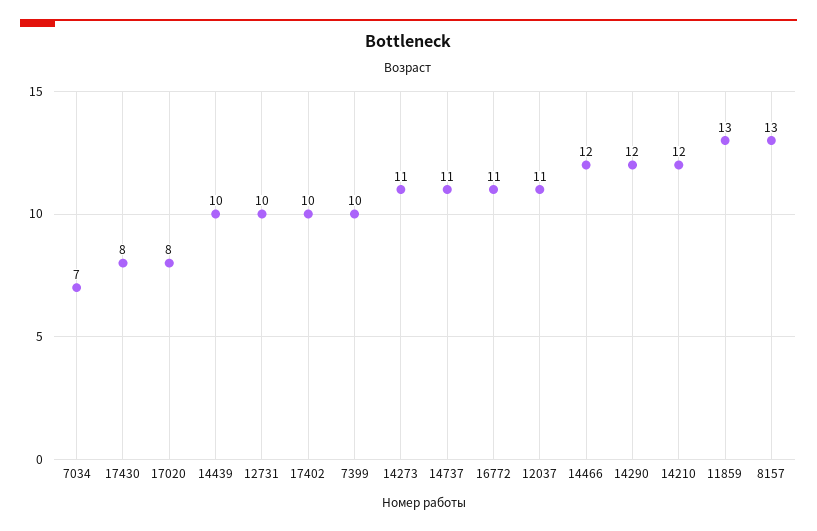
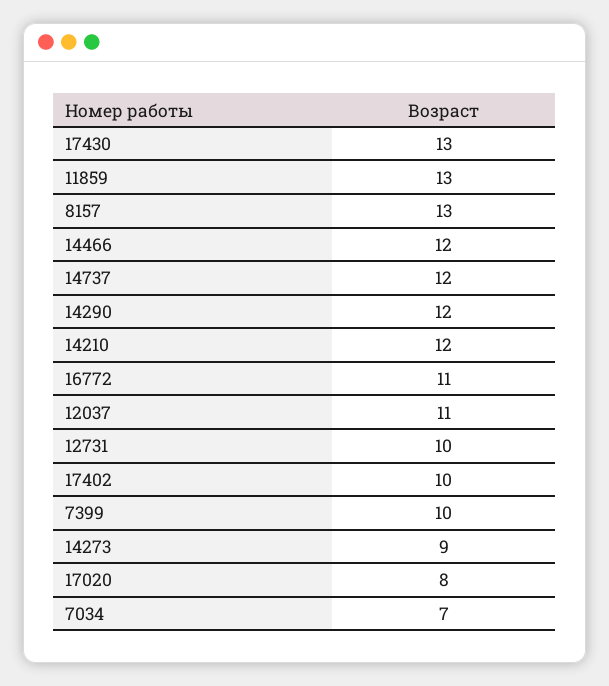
  {
    "7034": 7,
-   "17430": 8,
+   "17430": 13,
    "17020": 8,
-   "14439": 10,
    "12731": 10,
    "17402": 10,
    "7399": 10,
-   "14273": 11,
+   "14273": 9,
-   "14737": 11,
+   "14737": 12,
    "16772": 11,
    "12037": 11,
    "14466": 12,
    "14290": 12,
    "14210": 12,
    "11859": 13,
    "8157": 13
  }

